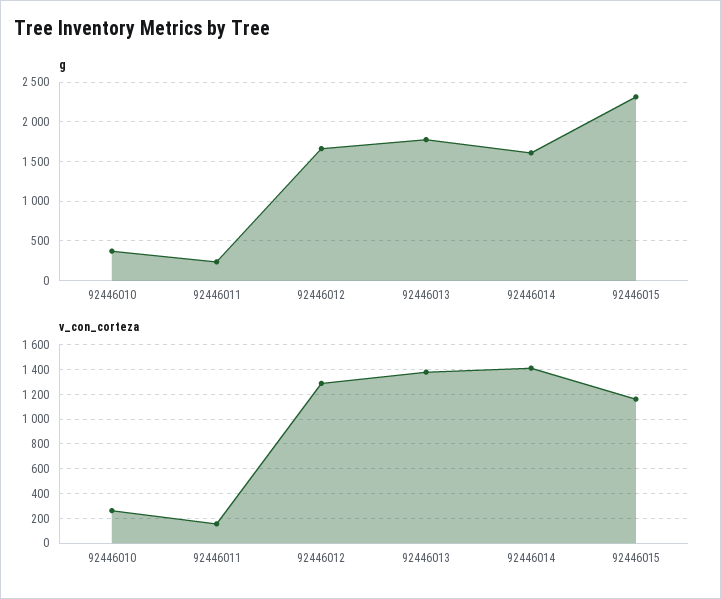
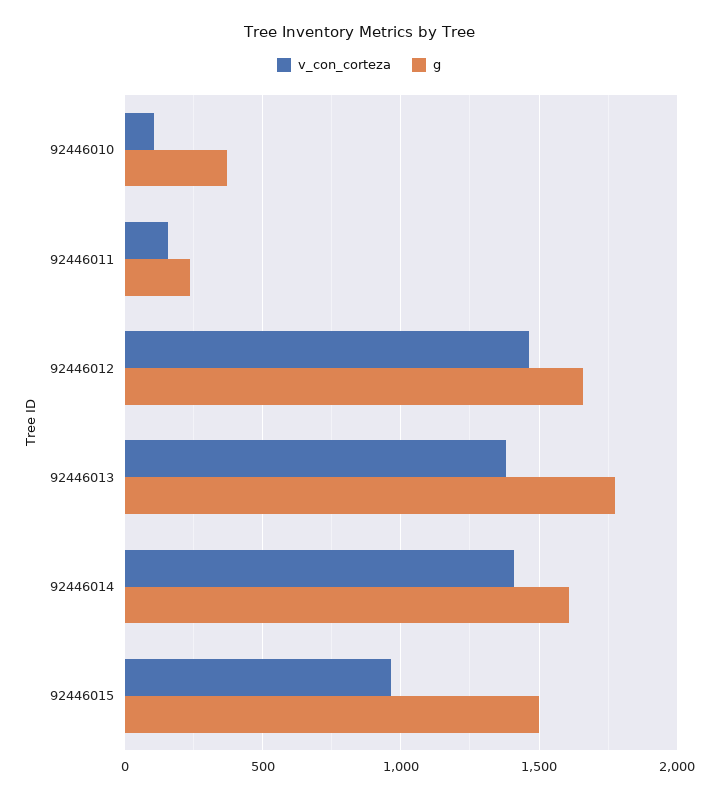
  {
    "g": {
      "92446010": 350,
      "92446011": 250,
      "92446012": 1650,
      "92446013": 1800,
      "92446014": 1600,
-     "92446015": 2300
+     "92446015": 1500
    },
    "v_con_corteza": {
-     "92446010": 250,
+     "92446010": 100,
      "92446011": 150,
-     "92446012": 1300,
+     "92446012": 1450,
      "92446013": 1400,
      "92446014": 1400,
-     "92446015": 1150
+     "92446015": 950
    }
  }

